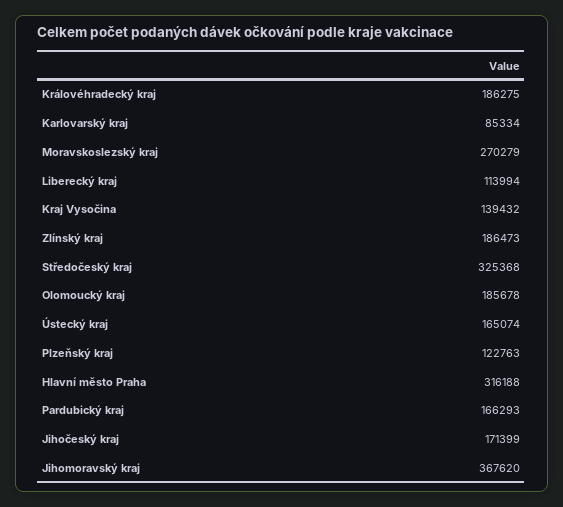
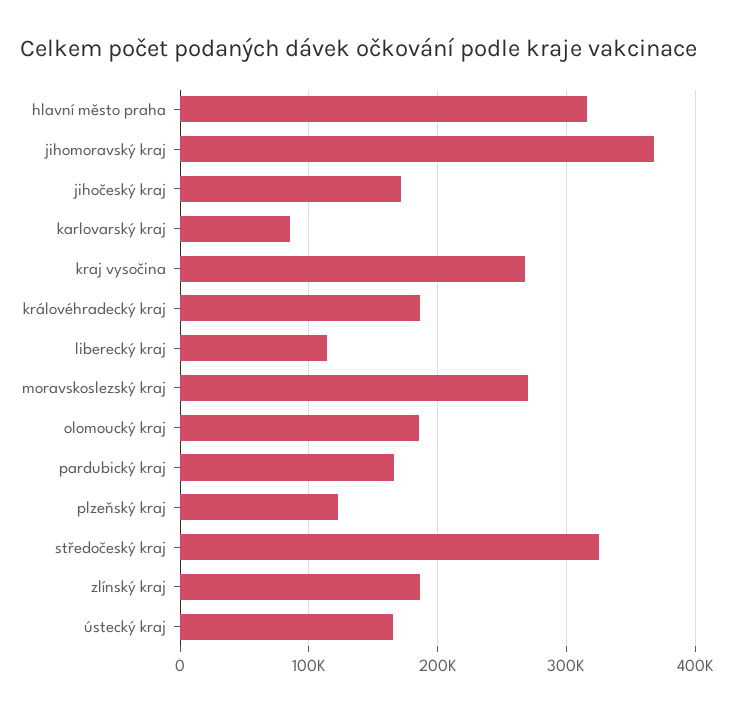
  {
    "Královéhradecký kraj": 186275,
    "Karlovarský kraj": 85334,
    "Moravskoslezský kraj": 270279,
    "Liberecký kraj": 113994,
-   "Kraj Vysočina": 139432,
+   "Kraj Vysočina": 270000,
    "Zlínský kraj": 186473,
    "Středočeský kraj": 325368,
    "Olomoucký kraj": 185678,
    "Ústecký kraj": 165074,
    "Plzeňský kraj": 122763,
    "Hlavní město Praha": 316188,
    "Pardubický kraj": 166293,
    "Jihočeský kraj": 171399,
    "Jihomoravský kraj": 367620
  }

